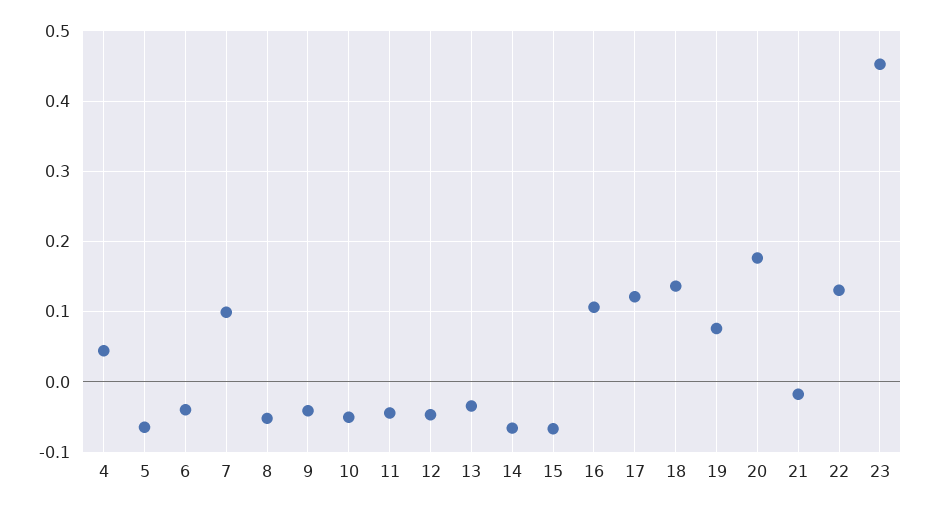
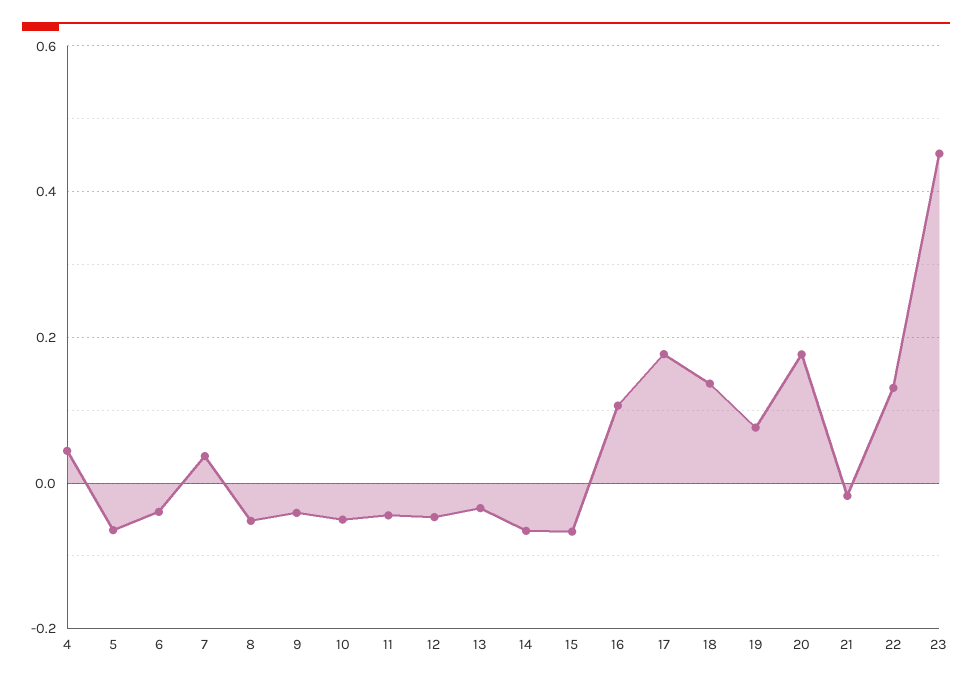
  {
    "4": 0.04,
    "5": -0.06,
    "6": -0.04,
-   "7": 0.1,
+   "7": 0.04,
    "8": -0.05,
    "9": -0.04,
    "10": -0.05,
    "11": -0.04,
    "12": -0.05,
    "13": -0.03,
    "14": -0.07,
    "15": -0.07,
    "16": 0.11,
-   "17": 0.12,
+   "17": 0.18,
    "18": 0.14,
    "19": 0.08,
    "20": 0.18,
    "21": -0.02,
    "22": 0.13,
    "23": 0.45
  }

